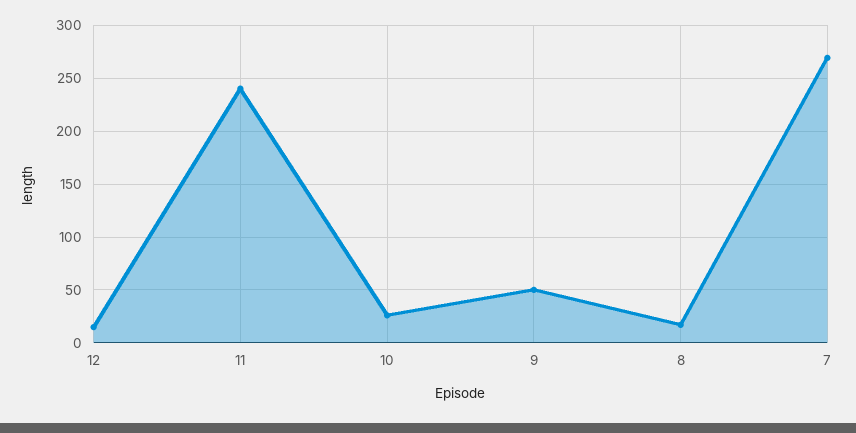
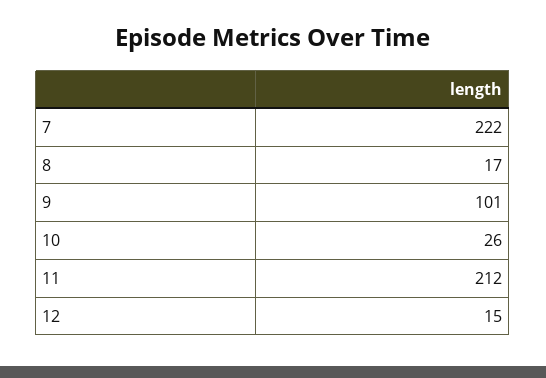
  {
    "12": 15,
-   "11": 240,
+   "11": 212,
    "10": 26,
-   "9": 50,
+   "9": 101,
    "8": 17,
-   "7": 270
+   "7": 222
  }

